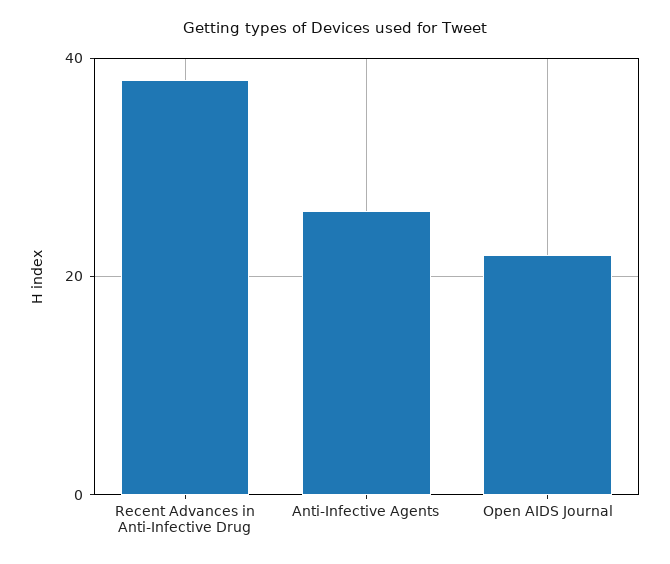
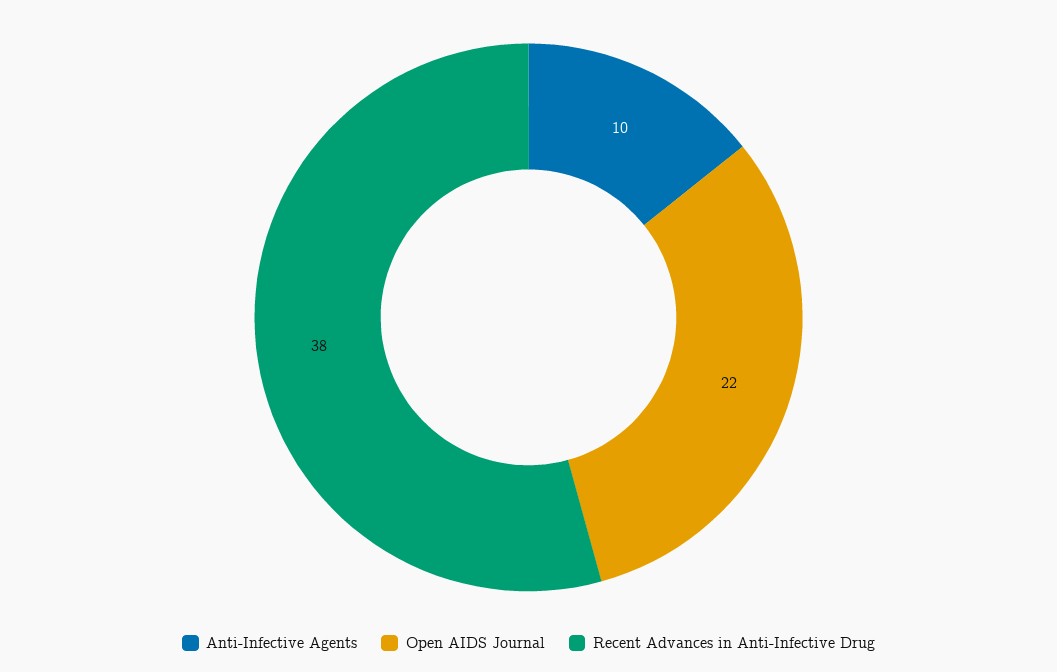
  {
    "Recent Advances in Anti-Infective Drug": 38,
-   "Anti-Infective Agents": 25,
+   "Anti-Infective Agents": 10,
    "Open AIDS Journal": 22
  }

